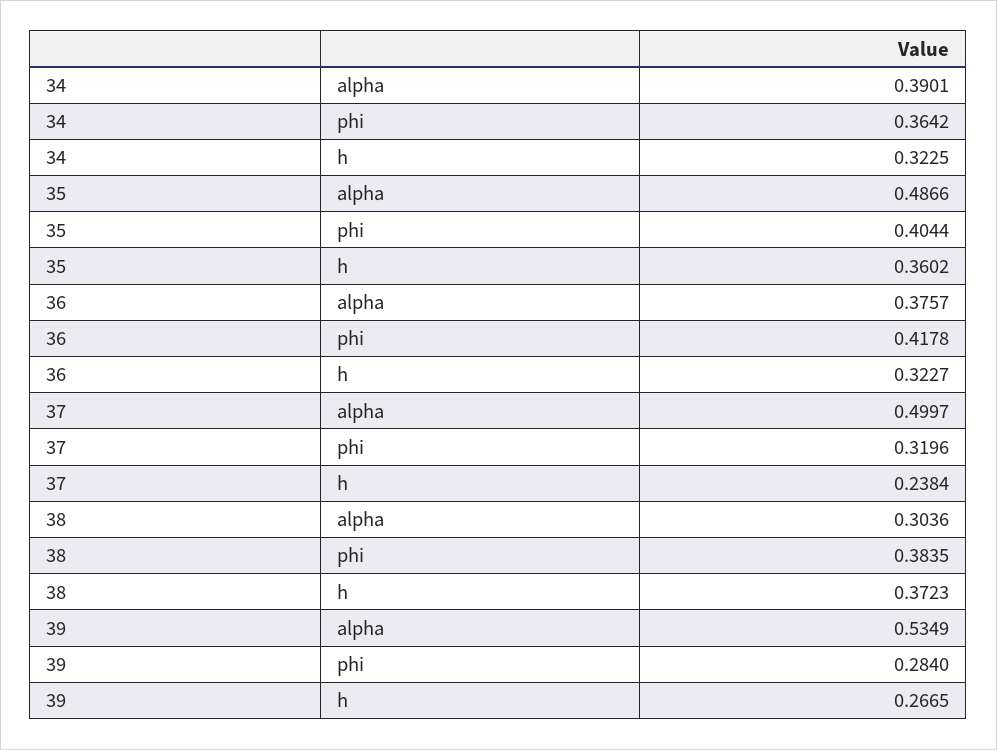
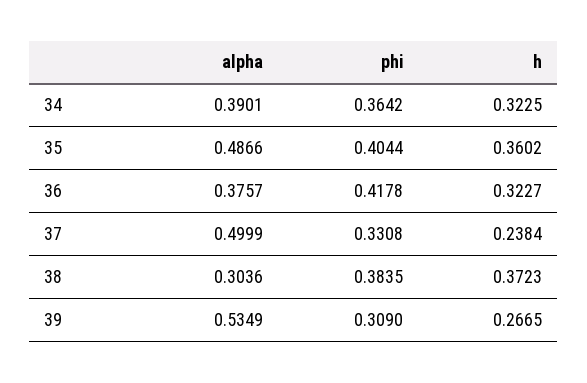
  {
    "34": {
      "alpha": 0.3901,
      "phi": 0.3642,
      "h": 0.3225
    },
    "35": {
      "alpha": 0.4866,
      "phi": 0.4044,
      "h": 0.3602
    },
    "36": {
      "alpha": 0.3757,
      "phi": 0.4178,
      "h": 0.3227
    },
    "37": {
-     "alpha": 0.4997,
+     "alpha": 0.4999,
-     "phi": 0.3196,
+     "phi": 0.3308,
      "h": 0.2384
    },
    "38": {
      "alpha": 0.3036,
      "phi": 0.3835,
      "h": 0.3723
    },
    "39": {
      "alpha": 0.5349,
-     "phi": 0.284,
+     "phi": 0.309,
      "h": 0.2665
    }
  }

